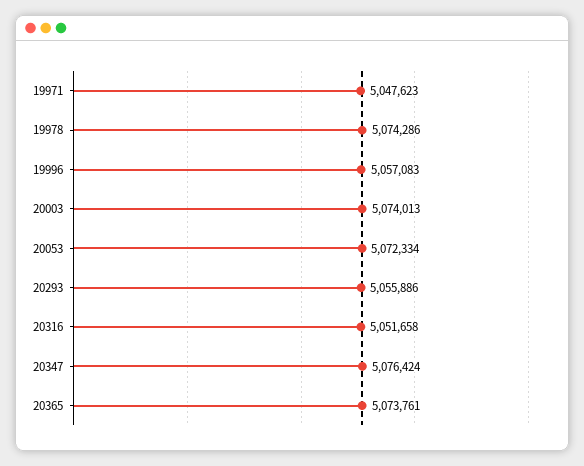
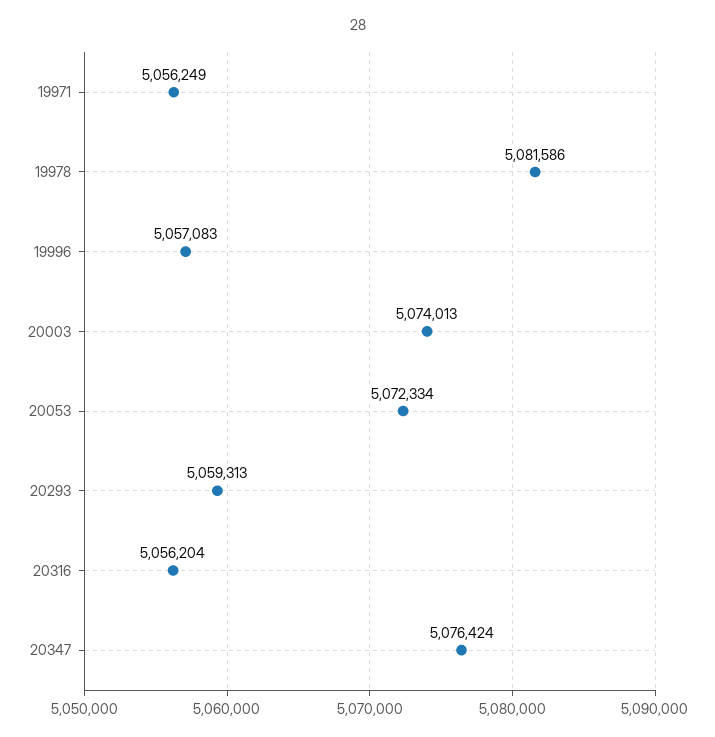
  {
-   "19971": 5047623,
+   "19971": 5056249,
-   "19978": 5074286,
+   "19978": 5081586,
    "19996": 5057083,
    "20003": 5074013,
    "20053": 5072334,
-   "20293": 5055886,
+   "20293": 5059313,
-   "20316": 5051658,
+   "20316": 5056204,
-   "20347": 5076424,
+   "20347": 5076424
-   "20365": 5073761
  }

